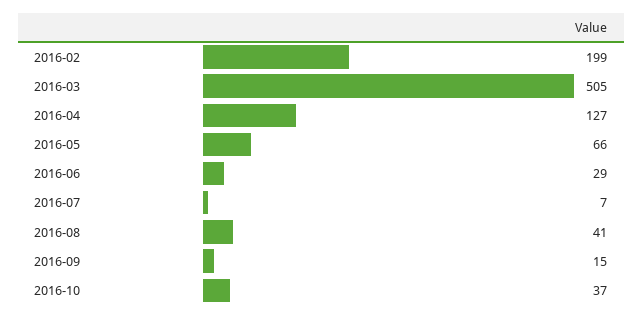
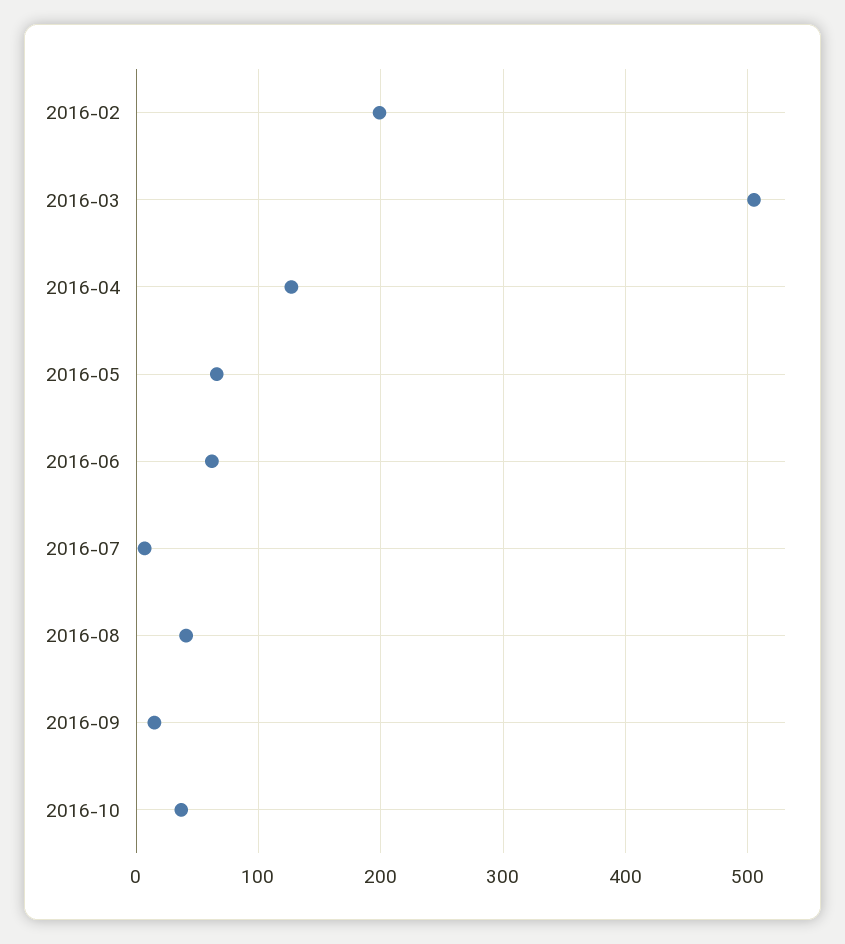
  {
    "2016-02": 199,
    "2016-03": 505,
    "2016-04": 127,
    "2016-05": 66,
-   "2016-06": 29,
+   "2016-06": 60,
    "2016-07": 7,
    "2016-08": 41,
    "2016-09": 15,
    "2016-10": 37
  }

